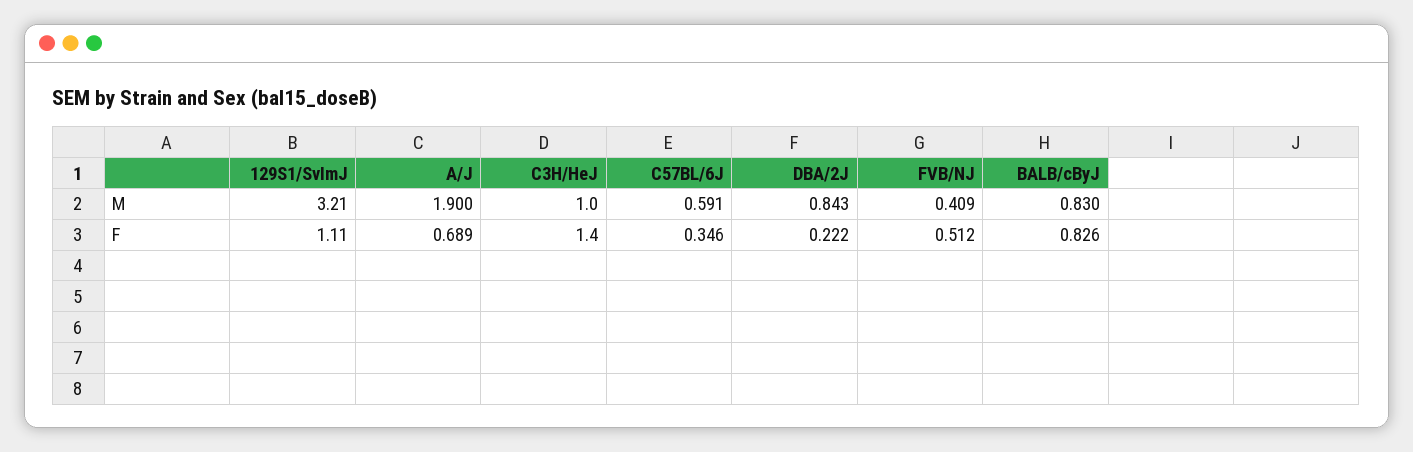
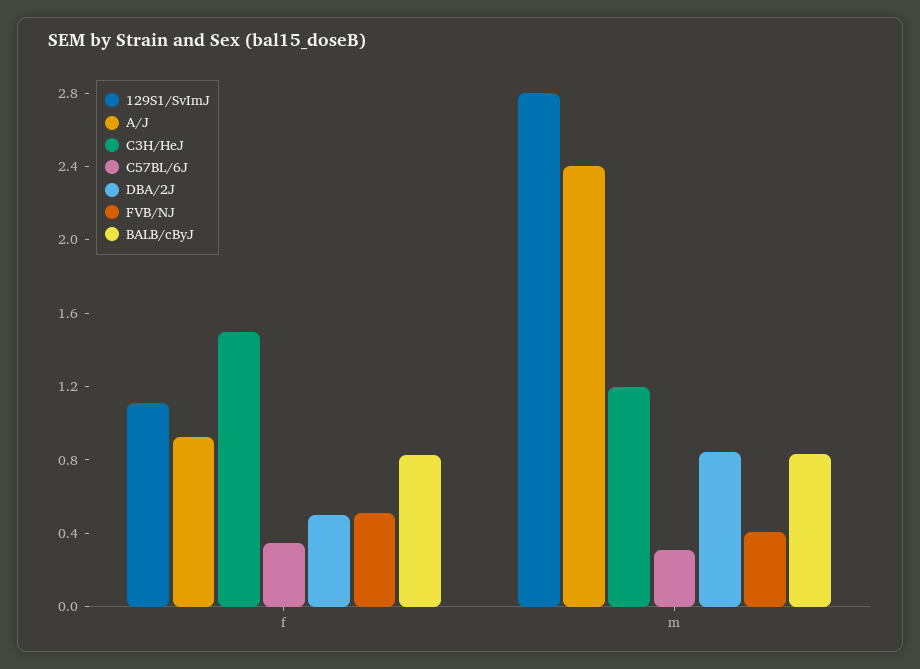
  {
    "129S1/SvImJ": {
-     "M": 3.21,
+     "M": 2.8,
      "F": 1.11
    },
    "A/J": {
-     "M": 1.9,
+     "M": 2.4,
-     "F": 0.689
+     "F": 0.9
    },
    "C3H/HeJ": {
-     "M": 1,
+     "M": 1.2,
-     "F": 1.4
+     "F": 1.5
    },
    "C57BL/6J": {
-     "M": 0.591,
+     "M": 0.3,
      "F": 0.346
    },
    "DBA/2J": {
      "M": 0.843,
-     "F": 0.222
+     "F": 0.5
    },
    "FVB/NJ": {
      "M": 0.409,
      "F": 0.512
    },
    "BALB/cByJ": {
      "M": 0.83,
      "F": 0.826
    }
  }

